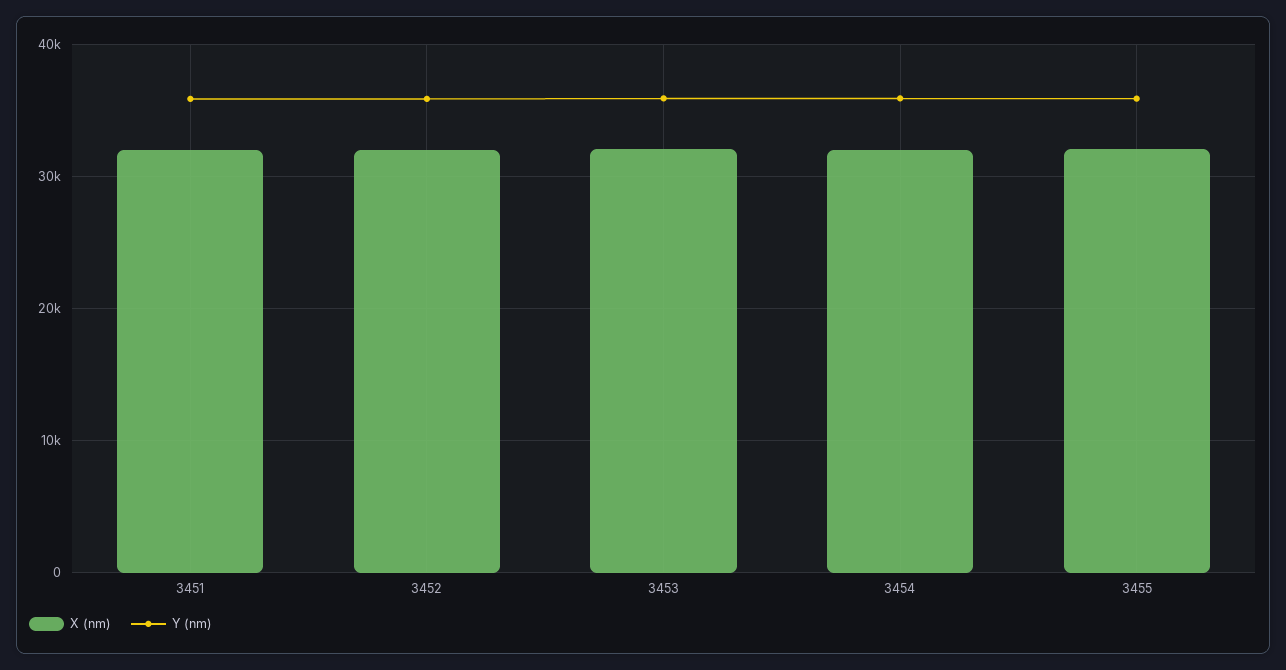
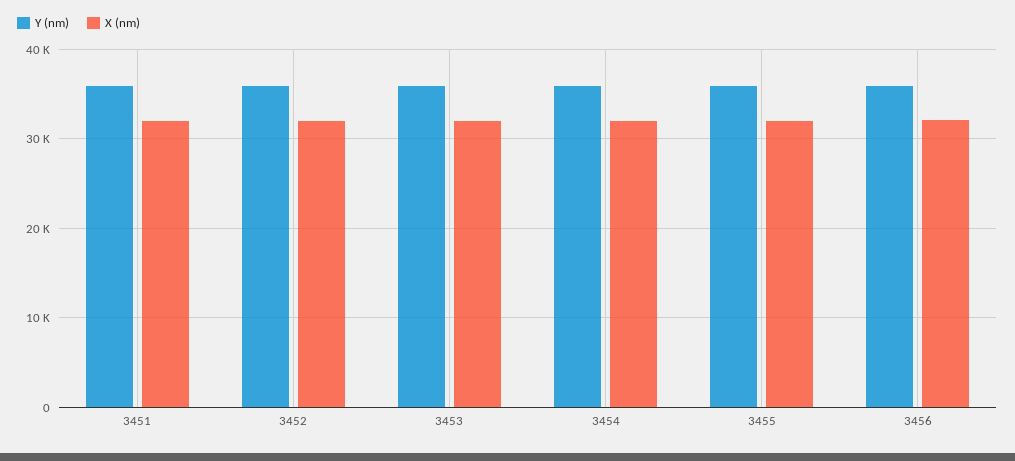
  {
    "X (nm)": {
      "3451": 32000,
      "3452": 32000,
      "3453": 32000,
      "3454": 32000,
-     "3455": 32000
+     "3455": 32000,
+     "3456": 32000
    },
    "Y (nm)": {
      "3451": 36000,
      "3452": 36000,
      "3453": 36000,
      "3454": 36000,
-     "3455": 36000
+     "3455": 36000,
+     "3456": 36000
    }
  }

